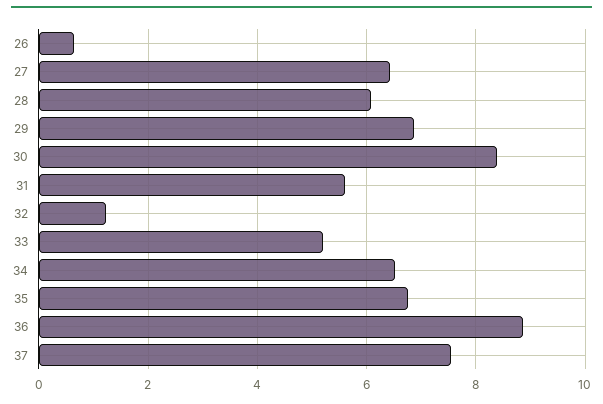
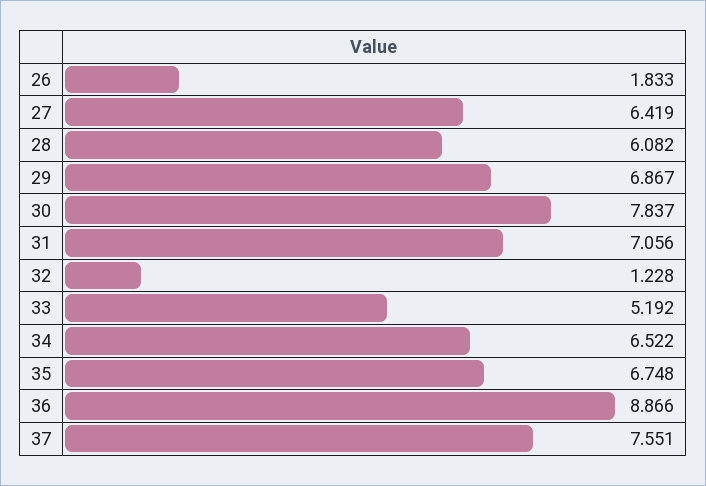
  {
-   "26": 0.6,
+   "26": 1.833,
    "27": 6.419,
    "28": 6.082,
    "29": 6.867,
-   "30": 8.4,
+   "30": 7.837,
-   "31": 5.6,
+   "31": 7.056,
    "32": 1.228,
    "33": 5.192,
    "34": 6.522,
    "35": 6.748,
    "36": 8.866,
    "37": 7.551
  }

